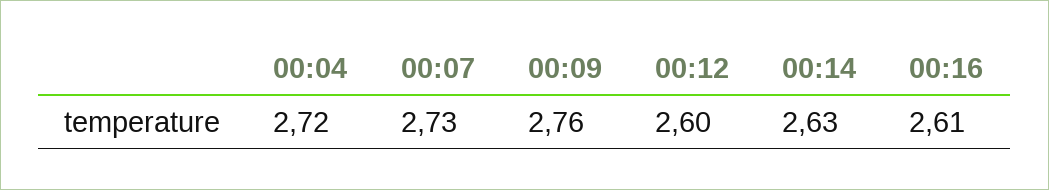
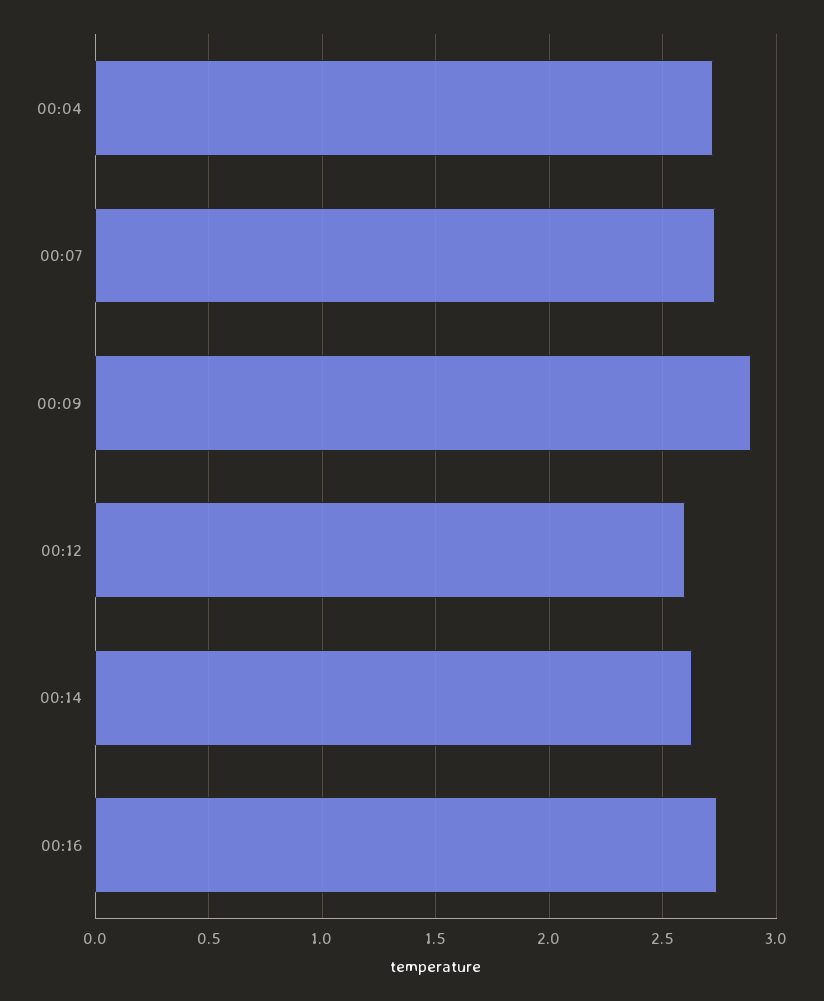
  {
    "00:04": 2.72,
    "00:07": 2.73,
-   "00:09": 2.76,
+   "00:09": 2.9,
    "00:12": 2.6,
    "00:14": 2.63,
-   "00:16": 2.61
+   "00:16": 2.75
  }

